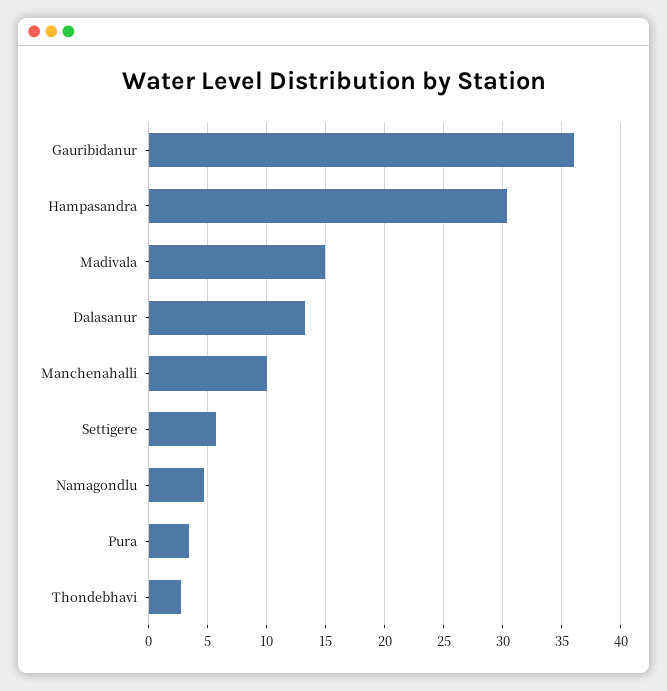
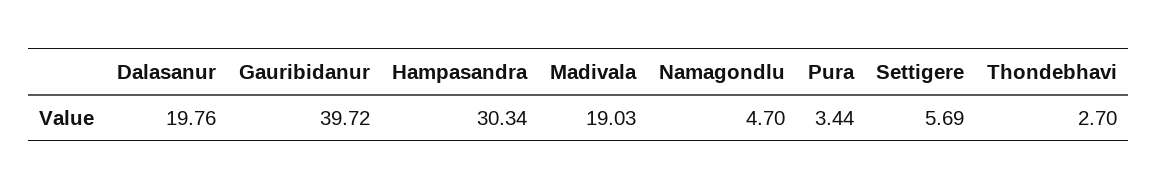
  {
-   "Gauribidanur": 36,
+   "Gauribidanur": 39.72,
    "Hampasandra": 30.34,
-   "Madivala": 15,
+   "Madivala": 19.03,
-   "Dalasanur": 13,
+   "Dalasanur": 19.76,
-   "Manchenahalli": 10,
    "Settigere": 5.69,
    "Namagondlu": 4.7,
    "Pura": 3.44,
    "Thondebhavi": 2.7
  }

